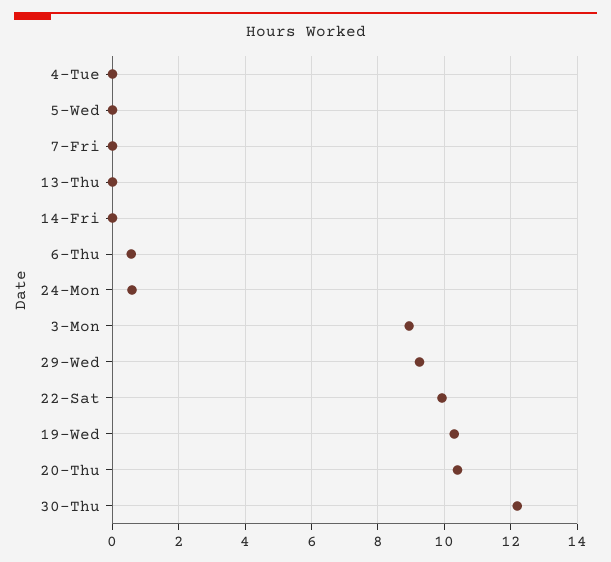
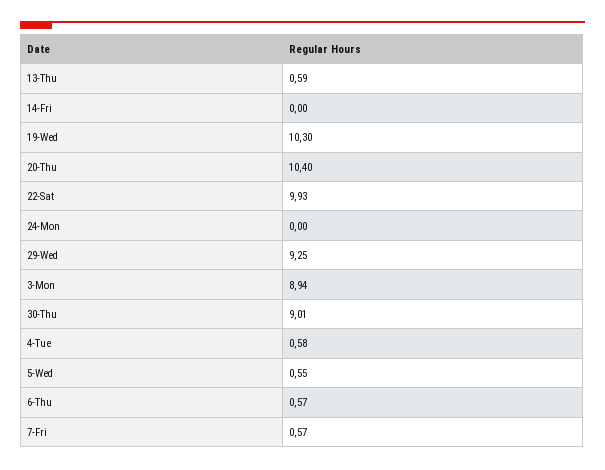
  {
-   "4-Tue": 0,
+   "4-Tue": 0.58,
-   "5-Wed": 0,
+   "5-Wed": 0.55,
-   "7-Fri": 0,
+   "7-Fri": 0.57,
-   "13-Thu": 0,
+   "13-Thu": 0.59,
    "14-Fri": 0,
    "6-Thu": 0.57,
-   "24-Mon": 0.6,
+   "24-Mon": 0,
    "3-Mon": 8.94,
    "29-Wed": 9.25,
    "22-Sat": 9.93,
    "19-Wed": 10.3,
    "20-Thu": 10.4,
-   "30-Thu": 12.2
+   "30-Thu": 9.01
  }

